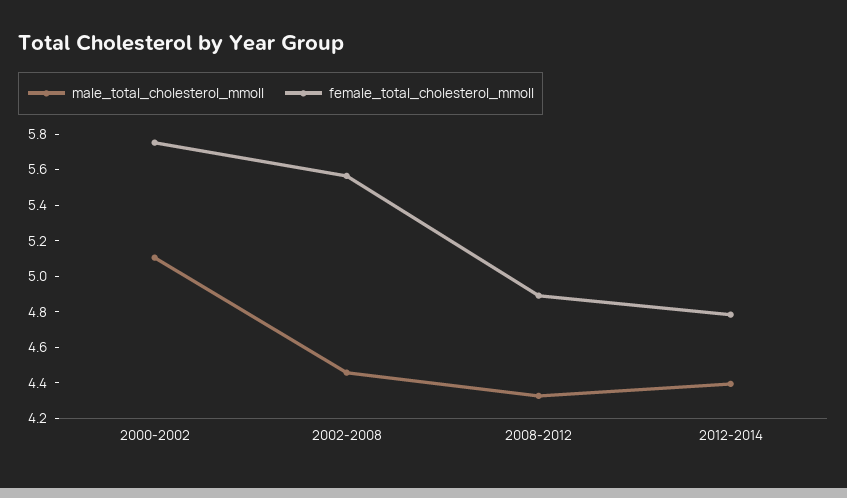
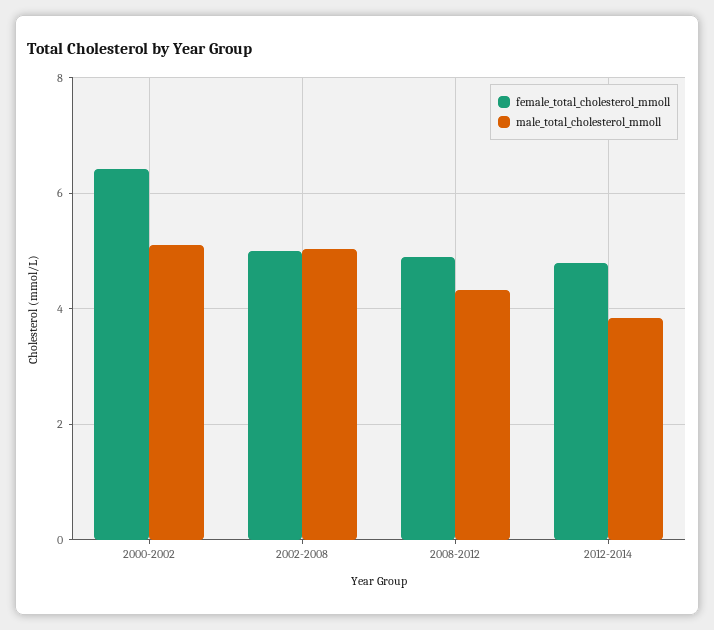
  {
    "male_total_cholesterol_mmoll": {
      "2000-2002": 5.1,
-     "2002-2008": 4.45,
+     "2002-2008": 5,
      "2008-2012": 4.35,
-     "2012-2014": 4.4
+     "2012-2014": 3.8
    },
    "female_total_cholesterol_mmoll": {
-     "2000-2002": 5.75,
+     "2000-2002": 6.4,
-     "2002-2008": 5.55,
+     "2002-2008": 5,
      "2008-2012": 4.9,
      "2012-2014": 4.8
    }
  }

